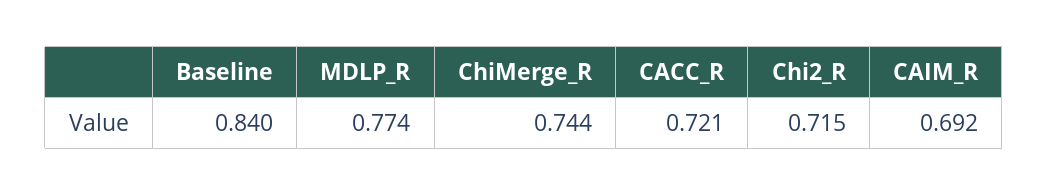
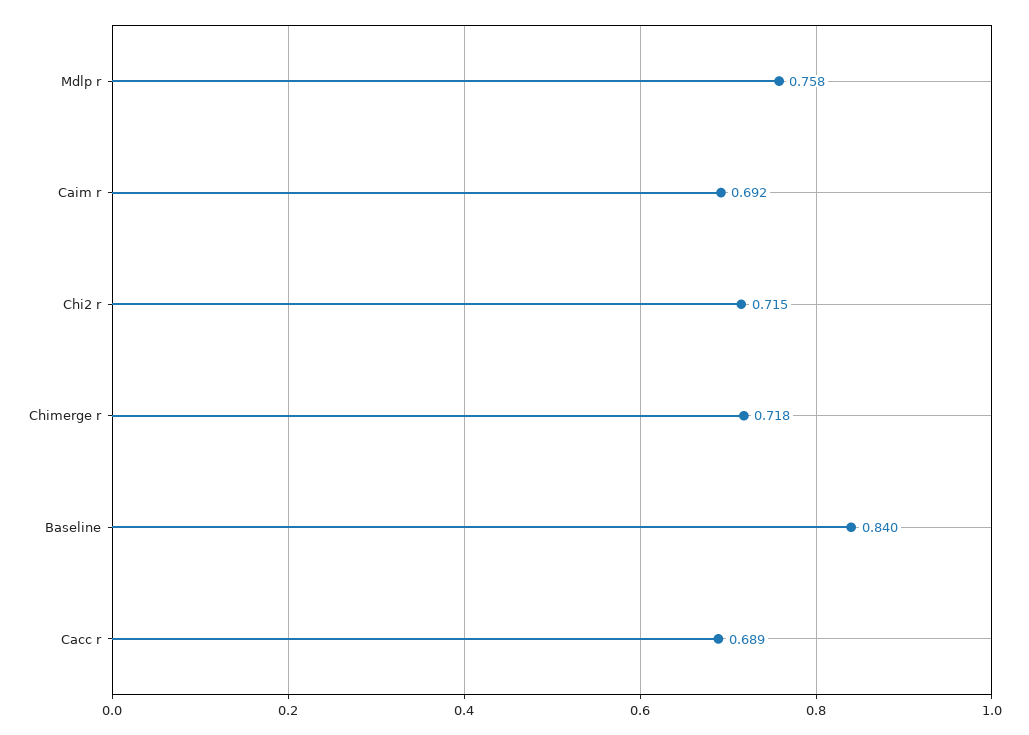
  {
    "Baseline": 0.84,
-   "MDLP_R": 0.774,
+   "MDLP_R": 0.758,
-   "ChiMerge_R": 0.744,
+   "ChiMerge_R": 0.718,
-   "CACC_R": 0.721,
+   "CACC_R": 0.689,
    "Chi2_R": 0.715,
    "CAIM_R": 0.692
  }

